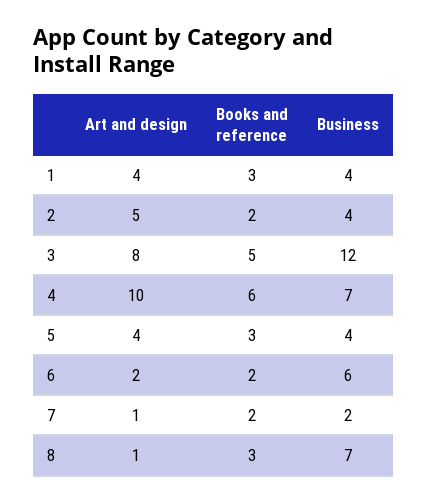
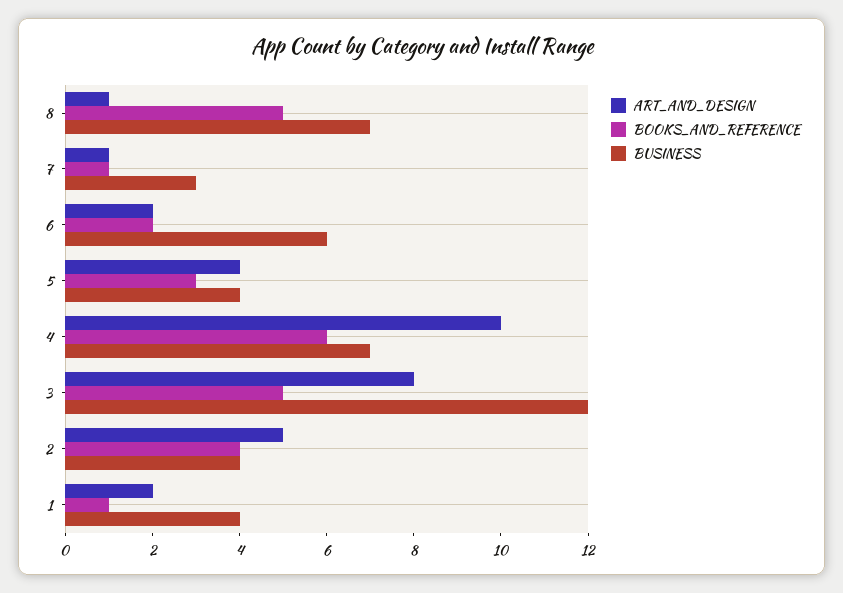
  {
    "Art and design": {
-     "1": 4,
+     "1": 2,
      "2": 5,
      "3": 8,
      "4": 10,
      "5": 4,
      "6": 2,
      "7": 1,
      "8": 1
    },
    "Books and reference": {
-     "1": 3,
+     "1": 1,
-     "2": 2,
+     "2": 4,
      "3": 5,
      "4": 6,
      "5": 3,
      "6": 2,
-     "7": 2,
+     "7": 1,
-     "8": 3
+     "8": 5
    },
    "Business": {
      "1": 4,
      "2": 4,
      "3": 12,
      "4": 7,
      "5": 4,
      "6": 6,
-     "7": 2,
+     "7": 3,
      "8": 7
    }
  }

